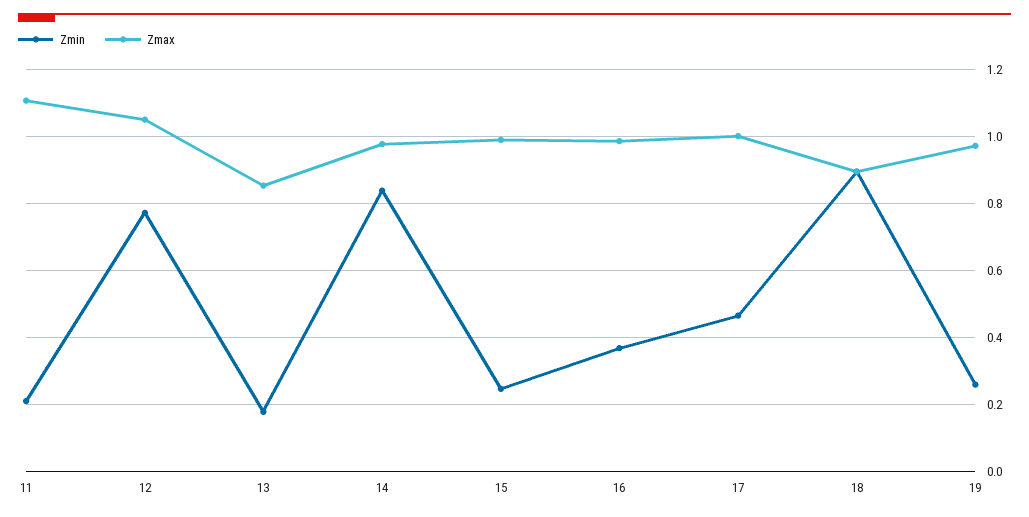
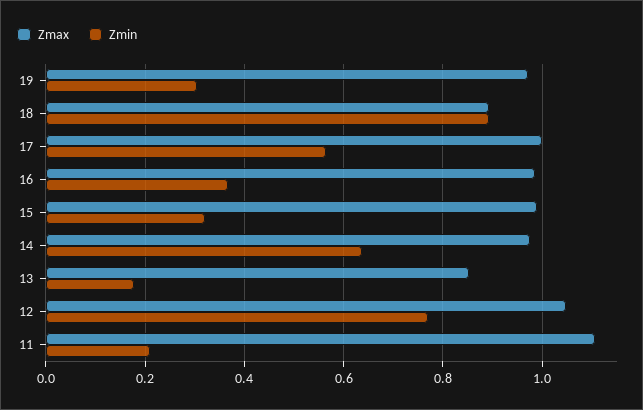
  {
    "Zmin": {
      "11": 0.2,
      "12": 0.78,
      "13": 0.18,
-     "14": 0.84,
+     "14": 0.64,
-     "15": 0.24,
+     "15": 0.32,
      "16": 0.36,
-     "17": 0.46,
+     "17": 0.56,
      "18": 0.9,
-     "19": 0.26
+     "19": 0.3
    },
    "Zmax": {
      "11": 1.1,
      "12": 1.04,
      "13": 0.86,
      "14": 0.98,
      "15": 0.98,
      "16": 0.98,
      "17": 1,
      "18": 0.9,
      "19": 0.98
    }
  }

